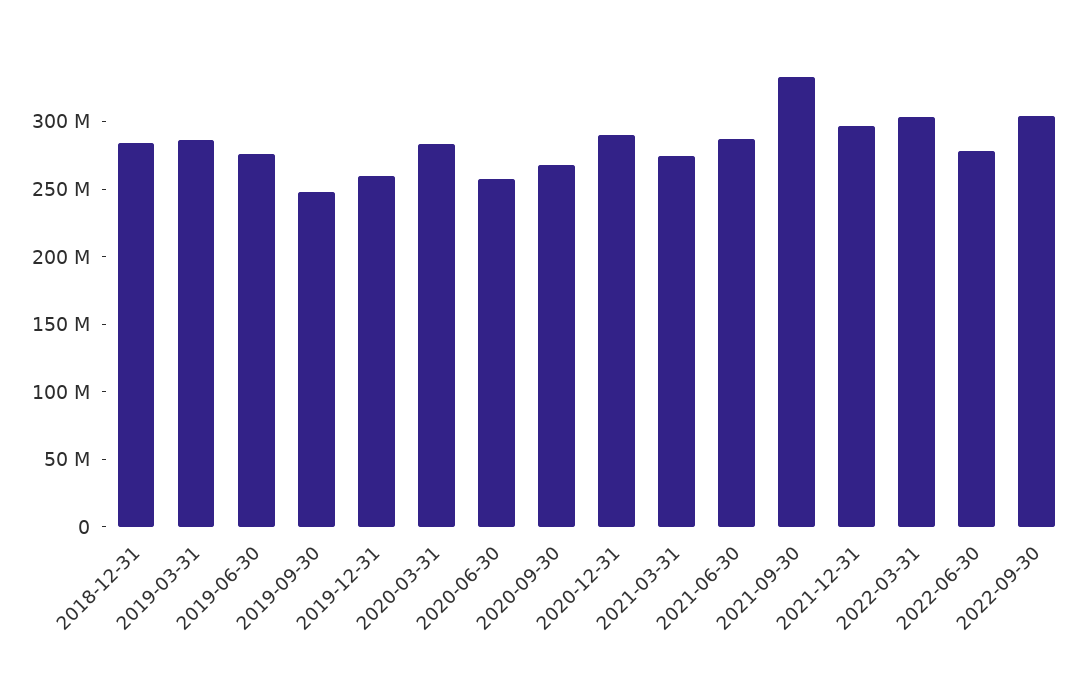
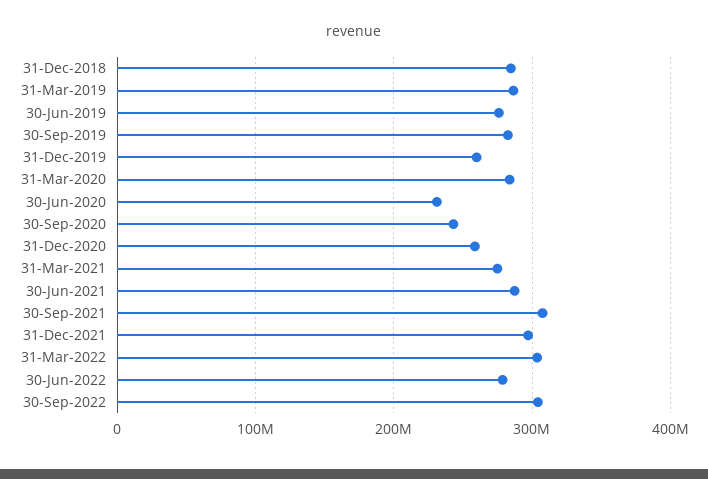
  {
    "2018-12-31": 280000000,
    "2019-03-31": 290000000,
    "2019-06-30": 280000000,
-   "2019-09-30": 250000000,
+   "2019-09-30": 280000000,
    "2019-12-31": 260000000,
    "2020-03-31": 280000000,
-   "2020-06-30": 260000000,
+   "2020-06-30": 230000000,
-   "2020-09-30": 270000000,
+   "2020-09-30": 240000000,
-   "2020-12-31": 290000000,
+   "2020-12-31": 260000000,
    "2021-03-31": 270000000,
    "2021-06-30": 290000000,
-   "2021-09-30": 330000000,
+   "2021-09-30": 310000000,
    "2021-12-31": 300000000,
    "2022-03-31": 300000000,
    "2022-06-30": 280000000,
    "2022-09-30": 300000000
  }

